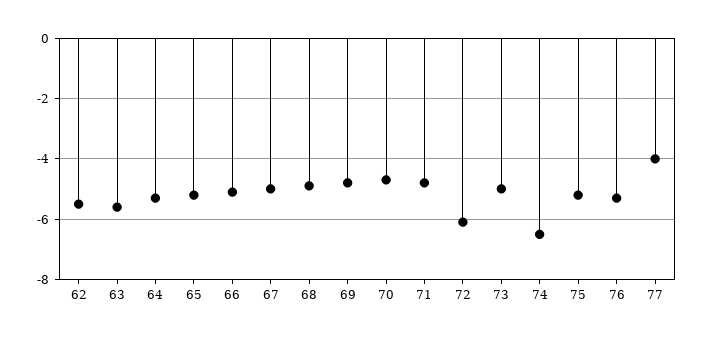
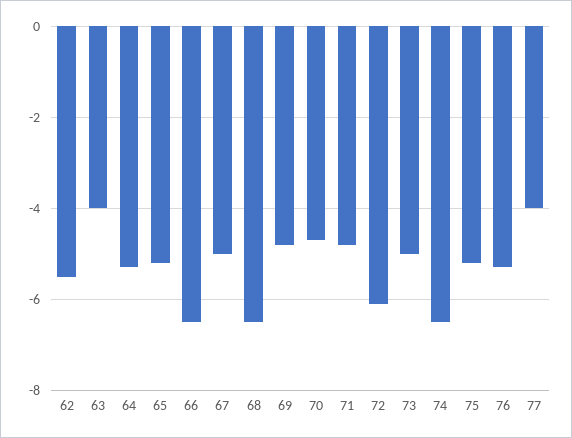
  {
    "62": -5.5,
-   "63": -5.5,
+   "63": -4,
    "64": -5.5,
    "65": -5,
-   "66": -5,
+   "66": -6.5,
    "67": -5,
-   "68": -5,
+   "68": -6.5,
    "69": -5,
    "70": -4.5,
    "71": -5,
    "72": -6,
    "73": -5,
    "74": -6.5,
    "75": -5,
    "76": -5.5,
    "77": -4
  }

